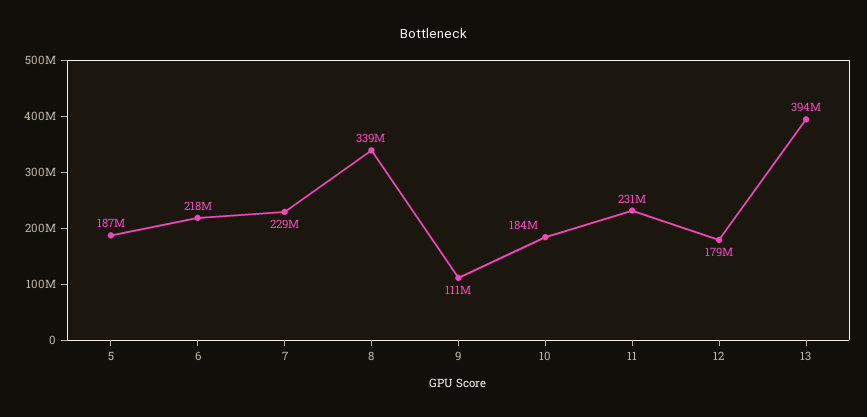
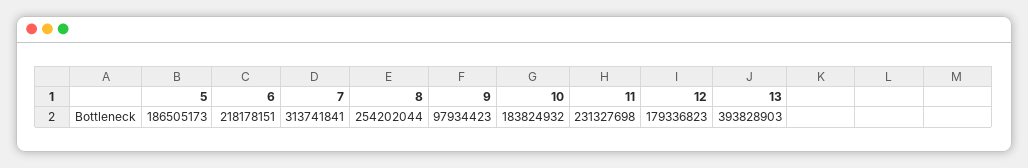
  {
    "5": 186505173,
    "6": 218178151,
-   "7": 229000000,
+   "7": 313741841,
-   "8": 339000000,
+   "8": 254202044,
-   "9": 111000000,
+   "9": 97934423,
    "10": 183824932,
    "11": 231327698,
    "12": 179336823,
    "13": 393828903
  }

